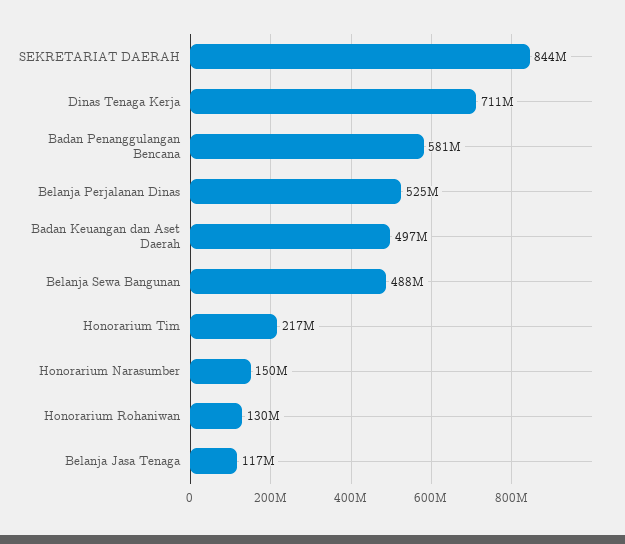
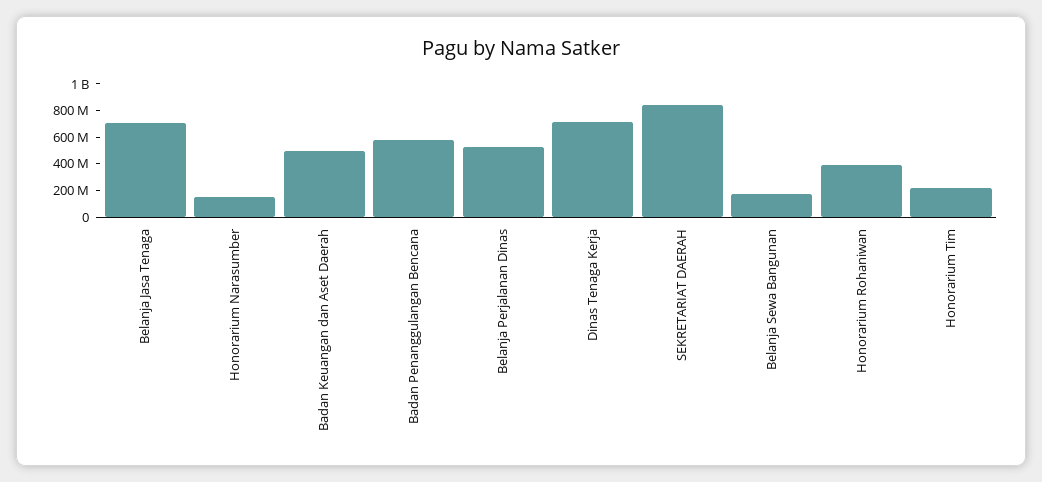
  {
    "SEKRETARIAT DAERAH": 844000000,
    "Dinas Tenaga Kerja": 711000000,
    "Badan Penanggulangan Bencana": 581000000,
    "Belanja Perjalanan Dinas": 525000000,
    "Badan Keuangan dan Aset Daerah": 497000000,
-   "Belanja Sewa Bangunan": 488000000,
+   "Belanja Sewa Bangunan": 200000000,
    "Honorarium Tim": 217000000,
    "Honorarium Narasumber": 150000000,
-   "Honorarium Rohaniwan": 130000000,
+   "Honorarium Rohaniwan": 400000000,
-   "Belanja Jasa Tenaga": 117000000
+   "Belanja Jasa Tenaga": 700000000
  }

